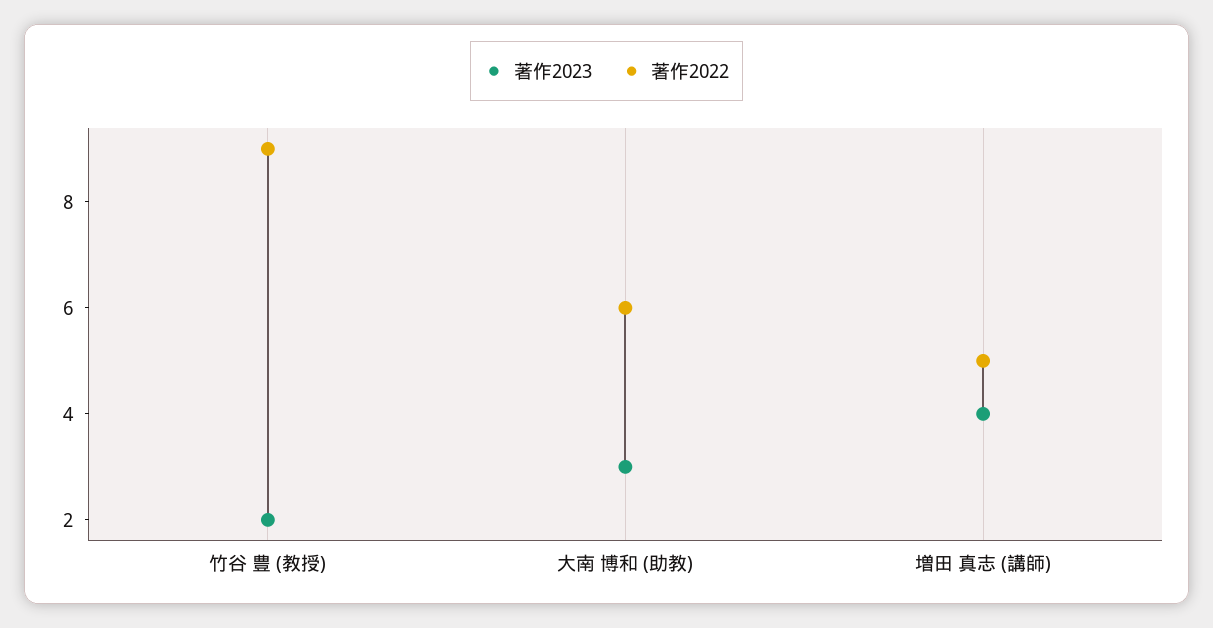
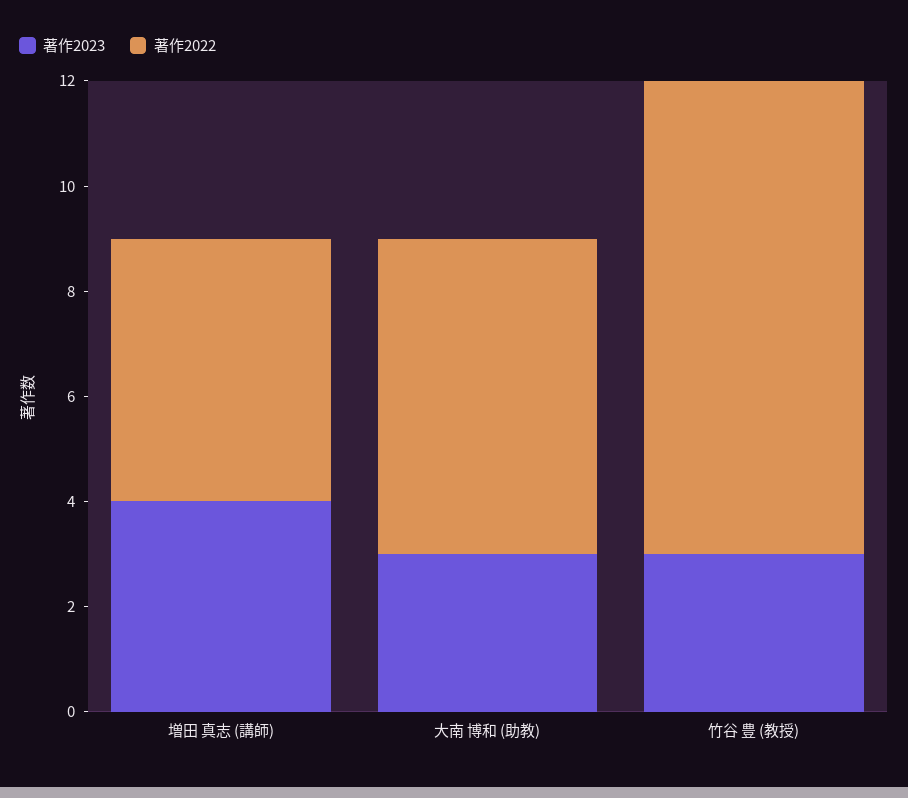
  {
    "著作2023": {
-     "竹谷 豊 (教授)": 2,
+     "竹谷 豊 (教授)": 3,
      "大南 博和 (助教)": 3,
      "増田 真志 (講師)": 4
    },
    "著作2022": {
      "竹谷 豊 (教授)": 9,
      "大南 博和 (助教)": 6,
      "増田 真志 (講師)": 5
    }
  }

